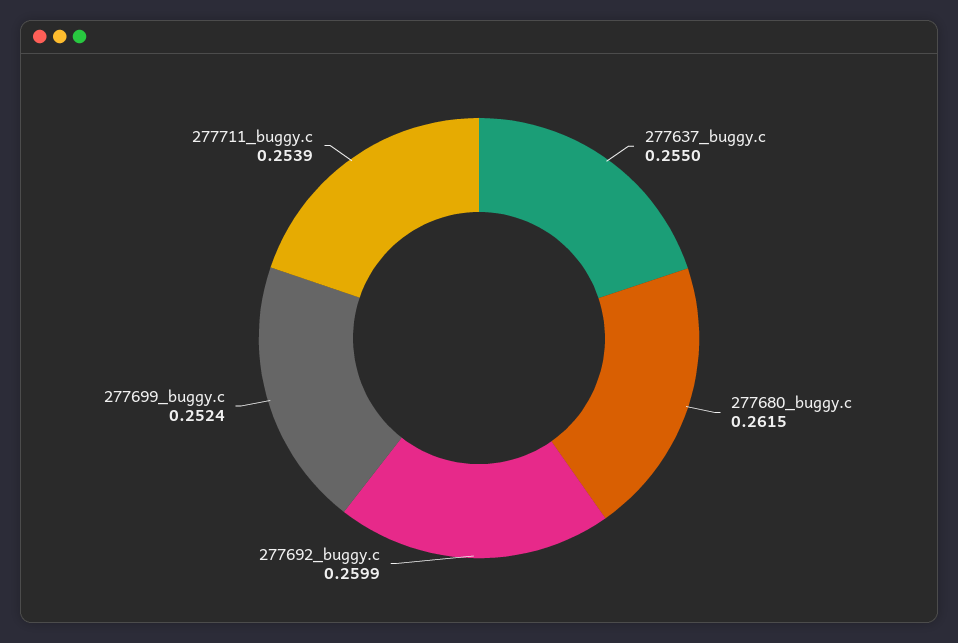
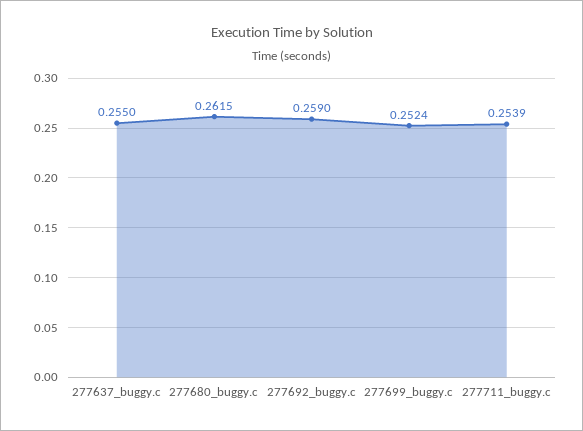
  {
    "277637_buggy.c": 0.255,
    "277680_buggy.c": 0.2615,
-   "277692_buggy.c": 0.2599,
+   "277692_buggy.c": 0.259,
    "277699_buggy.c": 0.2524,
    "277711_buggy.c": 0.2539
  }

